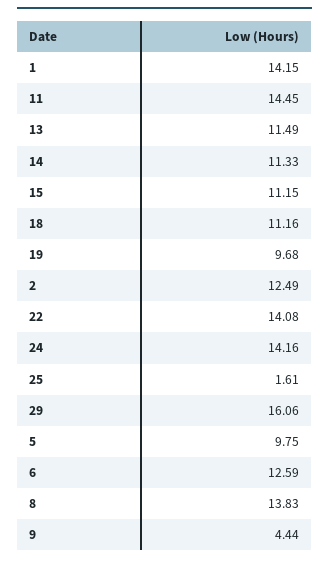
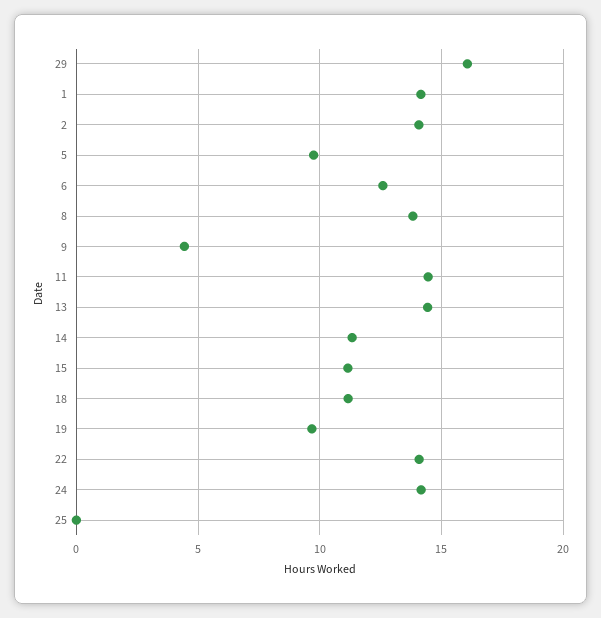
  {
    "1": 14.15,
    "11": 14.45,
-   "13": 11.49,
+   "13": 14.5,
    "14": 11.33,
    "15": 11.15,
    "18": 11.16,
    "19": 9.68,
-   "2": 12.49,
+   "2": 14,
    "22": 14.08,
    "24": 14.16,
-   "25": 1.61,
+   "25": 0,
    "29": 16.06,
    "5": 9.75,
    "6": 12.59,
    "8": 13.83,
    "9": 4.44
  }

